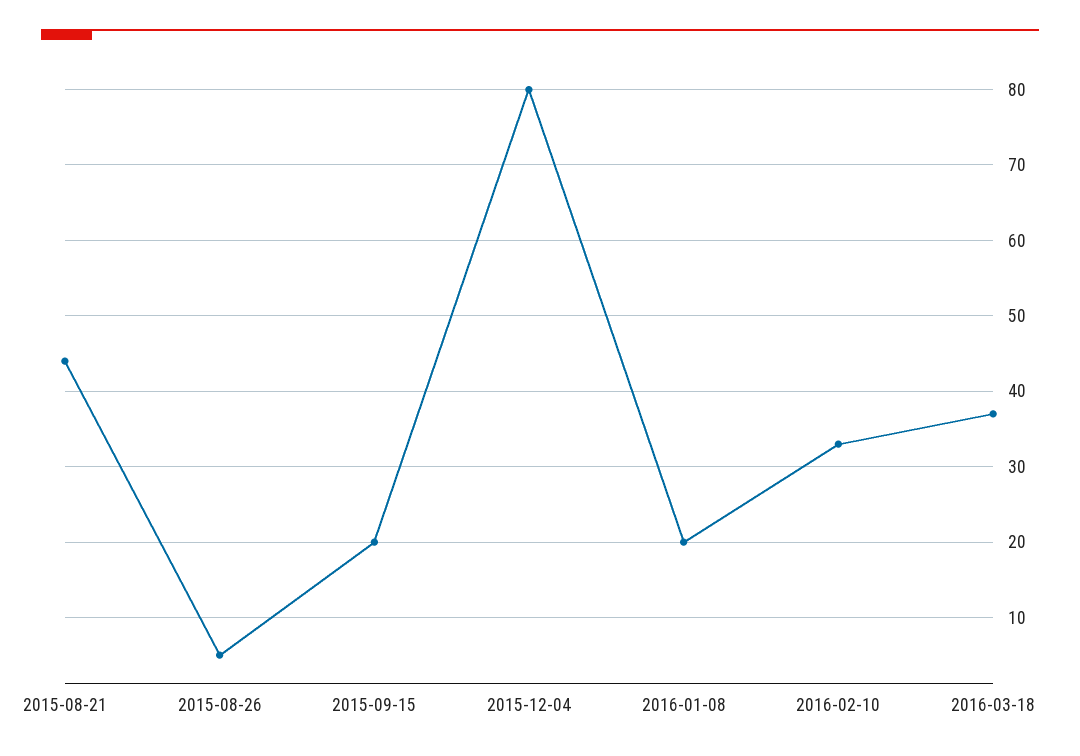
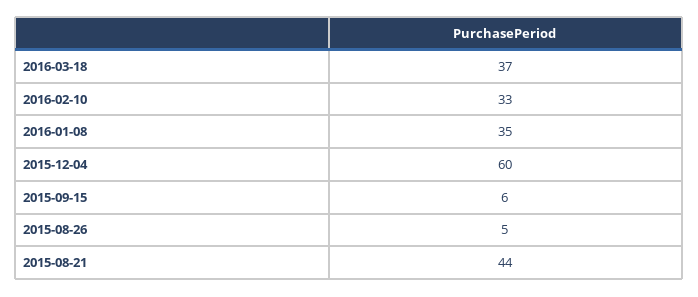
  {
    "2015-08-21": 44,
    "2015-08-26": 5,
-   "2015-09-15": 20,
+   "2015-09-15": 6,
-   "2015-12-04": 80,
+   "2015-12-04": 60,
-   "2016-01-08": 20,
+   "2016-01-08": 35,
    "2016-02-10": 33,
    "2016-03-18": 37
  }

